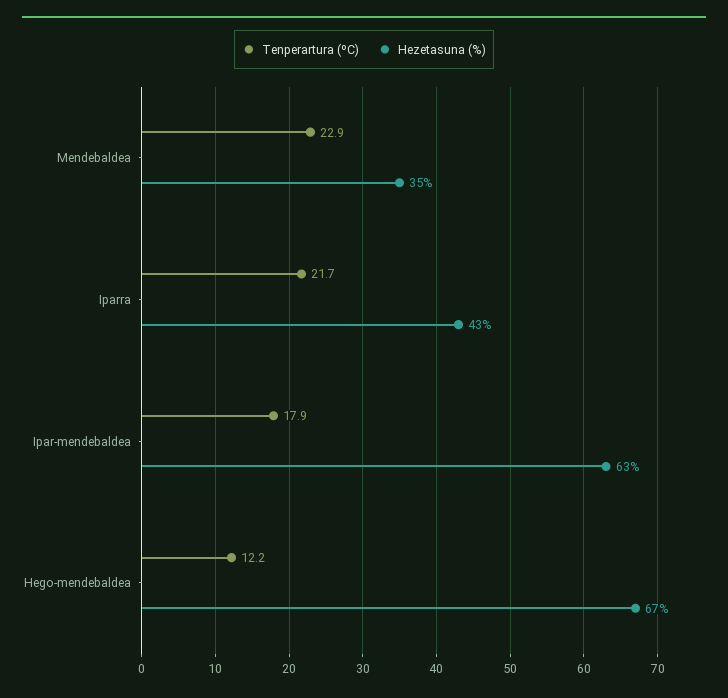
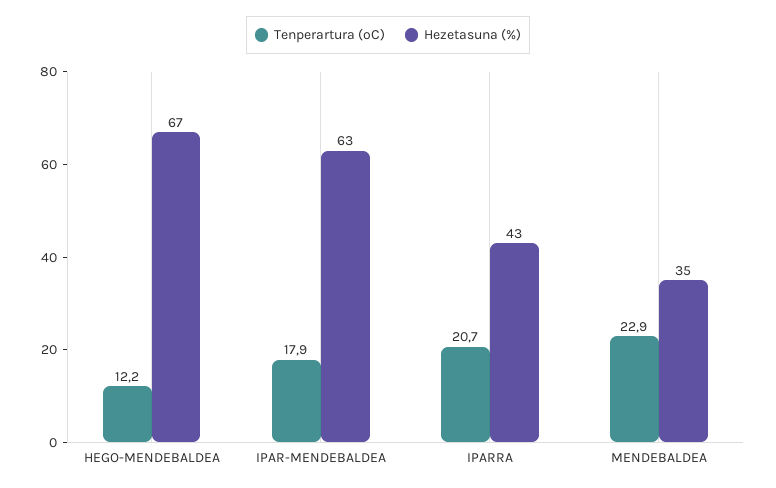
  {
    "Tenperartura (ºC)": {
      "Mendebaldea": 22.9,
-     "Iparra": 21.7,
+     "Iparra": 20.7,
      "Ipar-mendebaldea": 17.9,
      "Hego-mendebaldea": 12.2
    },
    "Hezetasuna (%)": {
      "Mendebaldea": 35,
      "Iparra": 43,
      "Ipar-mendebaldea": 63,
      "Hego-mendebaldea": 67
    }
  }

